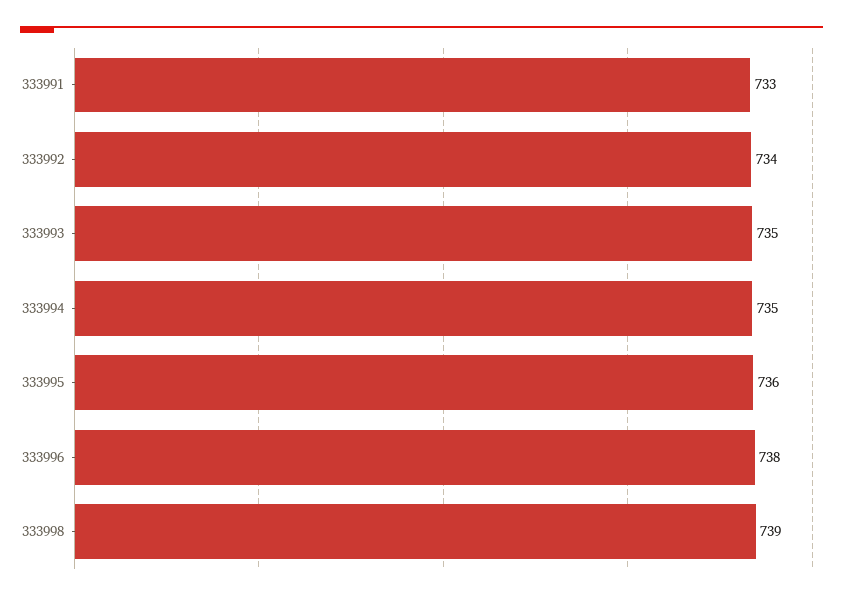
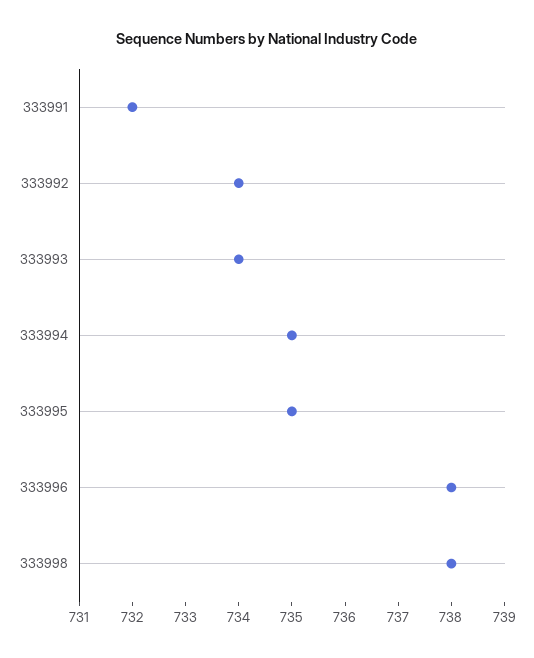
  {
-   "333991": 733,
+   "333991": 732,
    "333992": 734,
-   "333993": 735,
+   "333993": 734,
    "333994": 735,
-   "333995": 736,
+   "333995": 735,
    "333996": 738,
-   "333998": 739
+   "333998": 738
  }

